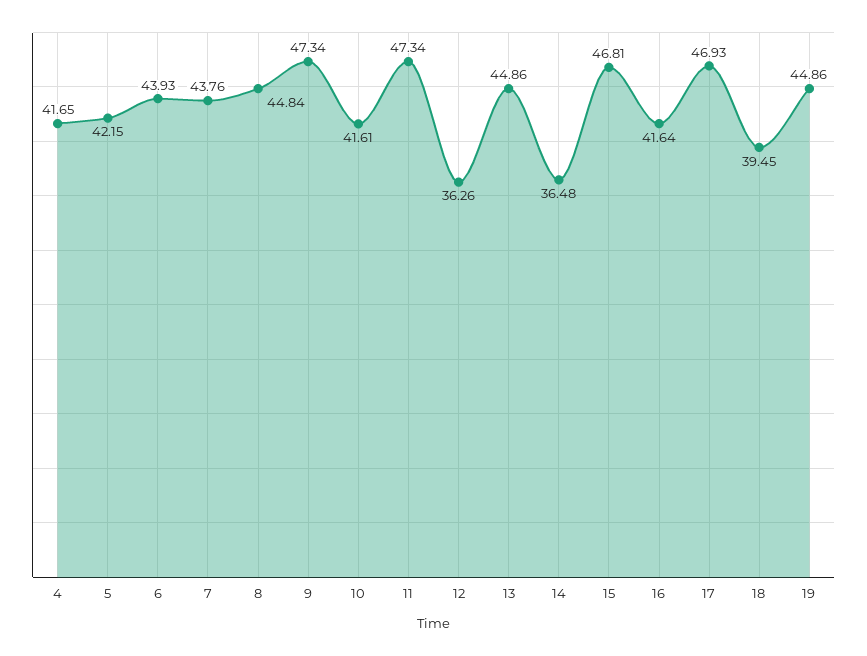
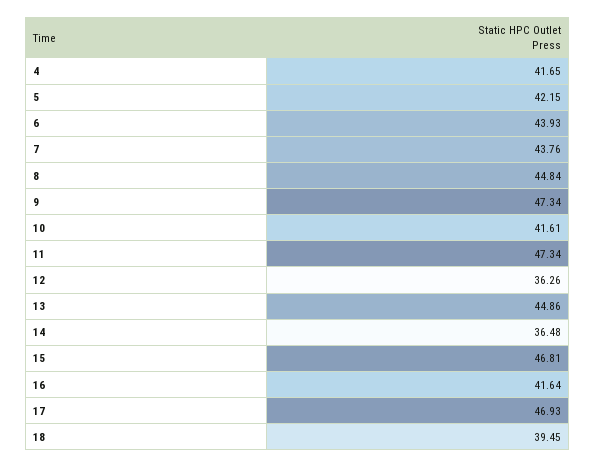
  {
    "4": 41.65,
    "5": 42.15,
    "6": 43.93,
    "7": 43.76,
    "8": 44.84,
    "9": 47.34,
    "10": 41.61,
    "11": 47.34,
    "12": 36.26,
    "13": 44.86,
    "14": 36.48,
    "15": 46.81,
    "16": 41.64,
    "17": 46.93,
-   "18": 39.45,
+   "18": 39.45
-   "19": 44.86
  }

